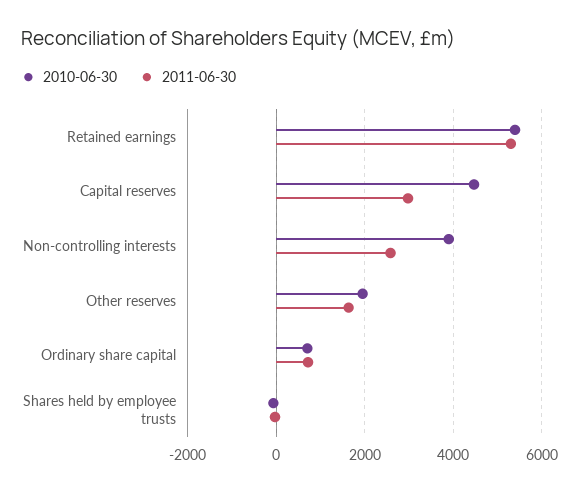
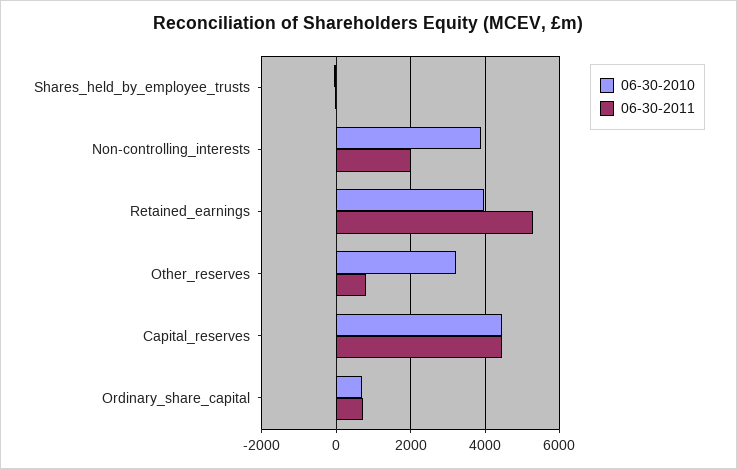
  {
    "2010-06-30": {
-     "Retained earnings": 5400,
+     "Retained earnings": 4000,
      "Capital reserves": 4400,
      "Non-controlling interests": 3800,
-     "Other reserves": 2000,
+     "Other reserves": 3200,
      "Ordinary share capital": 800,
      "Shares held by employee trusts": 0
    },
    "2011-06-30": {
      "Retained earnings": 5400,
-     "Capital reserves": 3000,
+     "Capital reserves": 4400,
-     "Non-controlling interests": 2600,
+     "Non-controlling interests": 2000,
-     "Other reserves": 1600,
+     "Other reserves": 800,
      "Ordinary share capital": 800,
      "Shares held by employee trusts": 0
    }
  }

